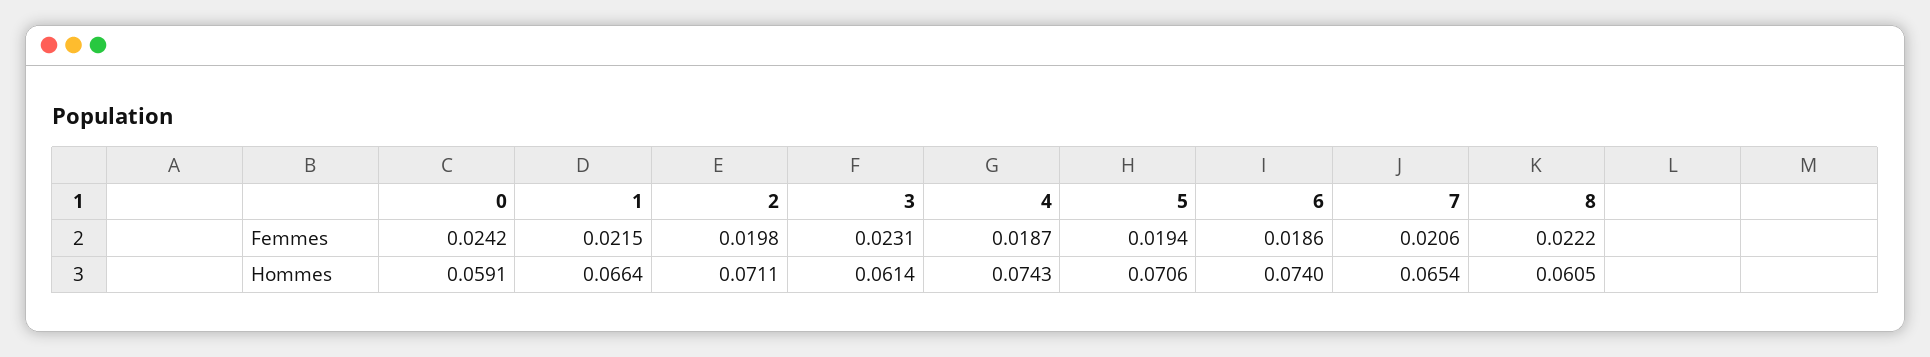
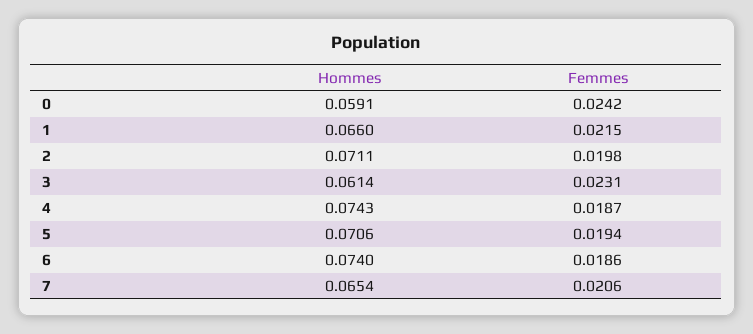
  {
    "0": {
      "Femmes": 0.0242,
      "Hommes": 0.0591
    },
    "1": {
      "Femmes": 0.0215,
-     "Hommes": 0.0664
+     "Hommes": 0.066
    },
    "2": {
      "Femmes": 0.0198,
      "Hommes": 0.0711
    },
    "3": {
      "Femmes": 0.0231,
      "Hommes": 0.0614
    },
    "4": {
      "Femmes": 0.0187,
      "Hommes": 0.0743
    },
    "5": {
      "Femmes": 0.0194,
      "Hommes": 0.0706
    },
    "6": {
      "Femmes": 0.0186,
      "Hommes": 0.074
    },
    "7": {
      "Femmes": 0.0206,
      "Hommes": 0.0654
-   },
+   }
-   "8": {
-     "Femmes": 0.0222,
-     "Hommes": 0.0605
-   }
  }

